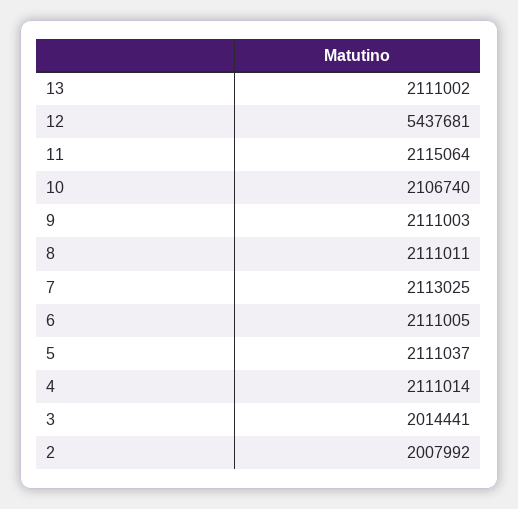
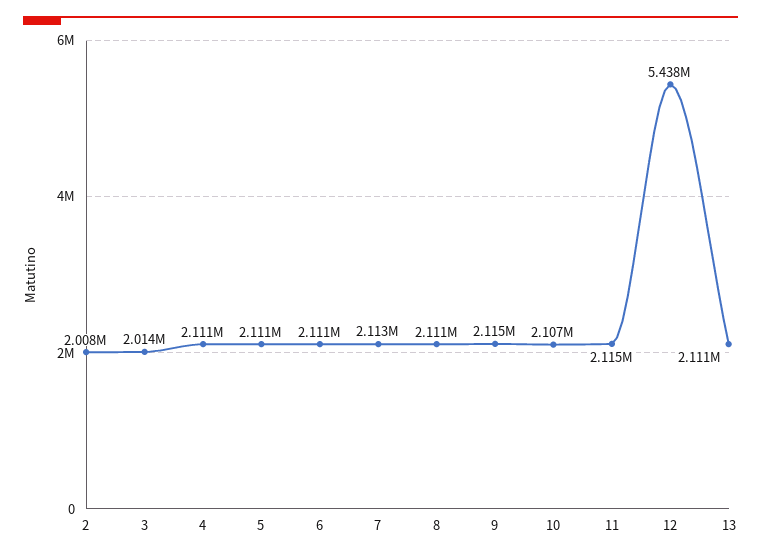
  {
    "13": 2111002,
    "12": 5437681,
    "11": 2115064,
    "10": 2106740,
-   "9": 2111003,
+   "9": 2115000,
    "8": 2111011,
    "7": 2113025,
    "6": 2111005,
    "5": 2111037,
    "4": 2111014,
    "3": 2014441,
    "2": 2007992
  }

